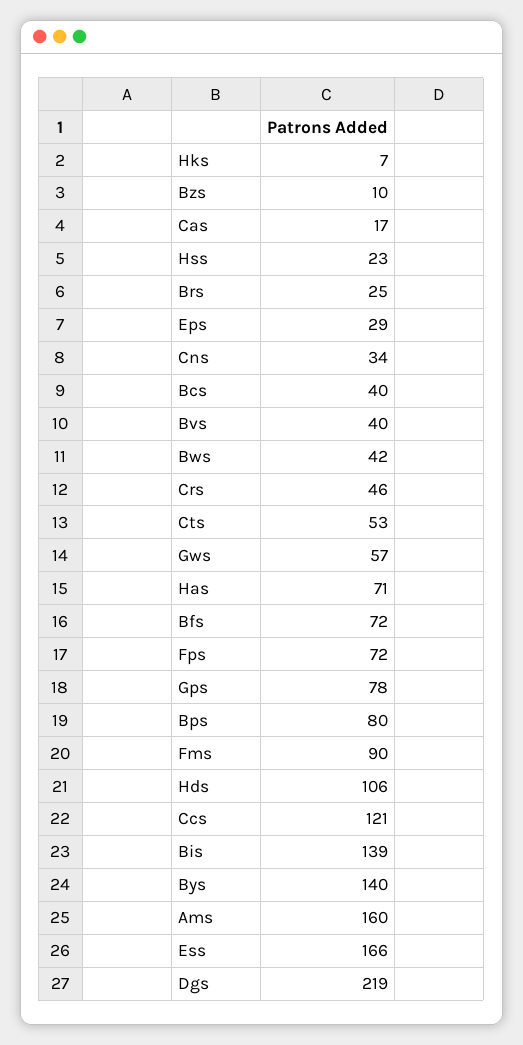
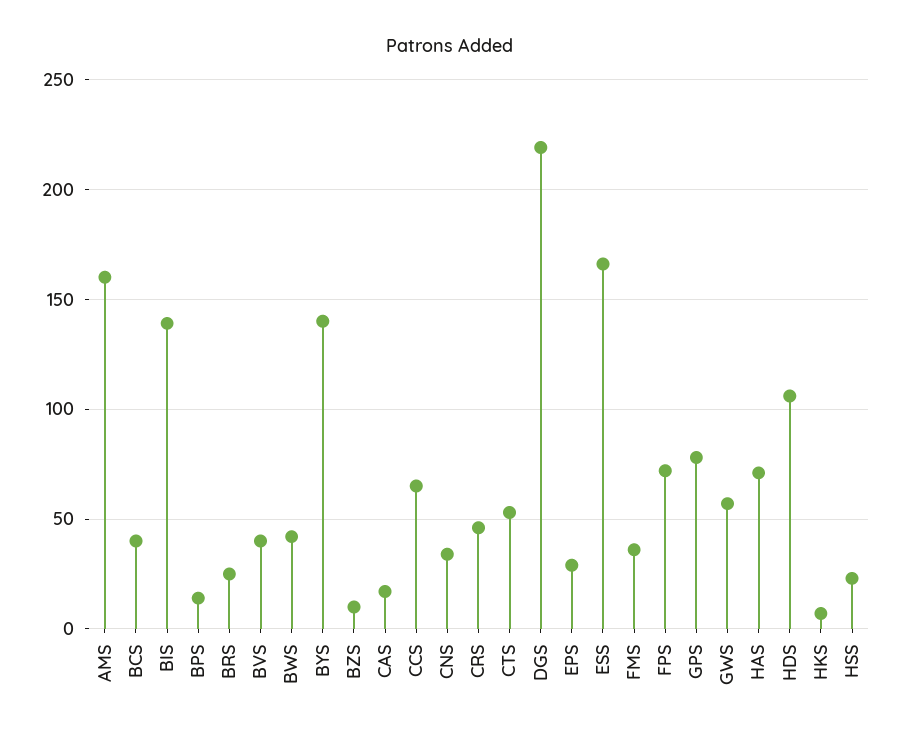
  {
    "Hks": 7,
    "Bzs": 10,
    "Cas": 17,
    "Hss": 23,
    "Brs": 25,
    "Eps": 29,
    "Cns": 34,
    "Bcs": 40,
    "Bvs": 40,
    "Bws": 42,
    "Crs": 46,
    "Cts": 53,
    "Gws": 57,
    "Has": 71,
-   "Bfs": 72,
    "Fps": 72,
    "Gps": 78,
-   "Bps": 80,
+   "Bps": 15,
-   "Fms": 90,
+   "Fms": 35,
    "Hds": 106,
-   "Ccs": 121,
+   "Ccs": 65,
    "Bis": 139,
    "Bys": 140,
    "Ams": 160,
    "Ess": 166,
    "Dgs": 219
  }

